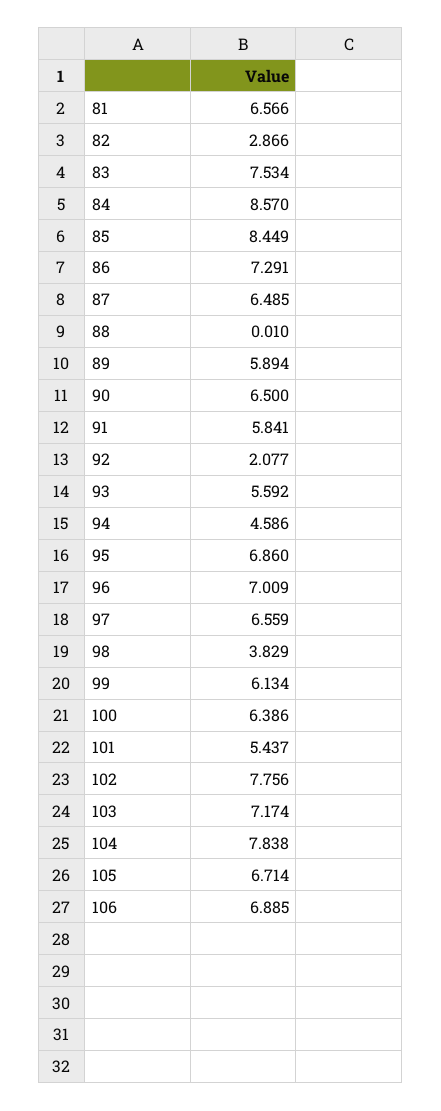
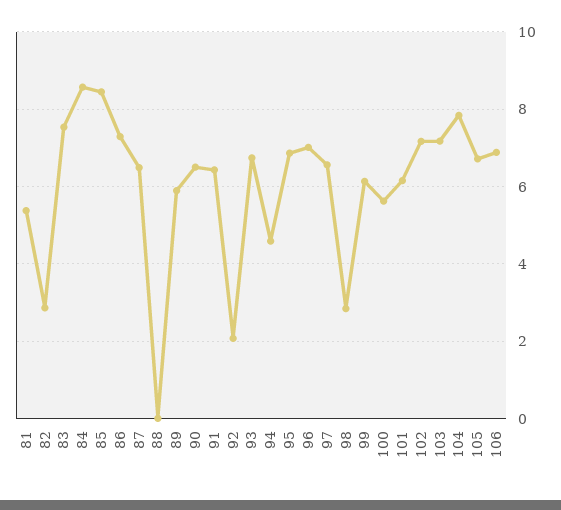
  {
-   "81": 6.566,
+   "81": 5.4,
    "82": 2.866,
    "83": 7.534,
    "84": 8.57,
    "85": 8.449,
    "86": 7.291,
    "87": 6.485,
    "88": 0.01,
    "89": 5.894,
    "90": 6.5,
-   "91": 5.841,
+   "91": 6.4,
    "92": 2.077,
-   "93": 5.592,
+   "93": 6.8,
    "94": 4.586,
    "95": 6.86,
    "96": 7.009,
    "97": 6.559,
-   "98": 3.829,
+   "98": 2.8,
    "99": 6.134,
-   "100": 6.386,
+   "100": 5.6,
-   "101": 5.437,
+   "101": 6.2,
-   "102": 7.756,
+   "102": 7.2,
    "103": 7.174,
    "104": 7.838,
    "105": 6.714,
    "106": 6.885
  }

